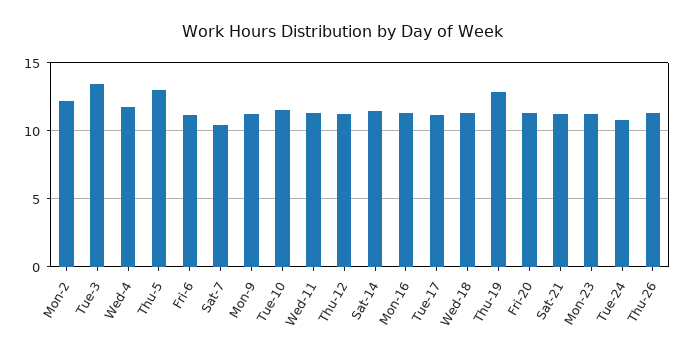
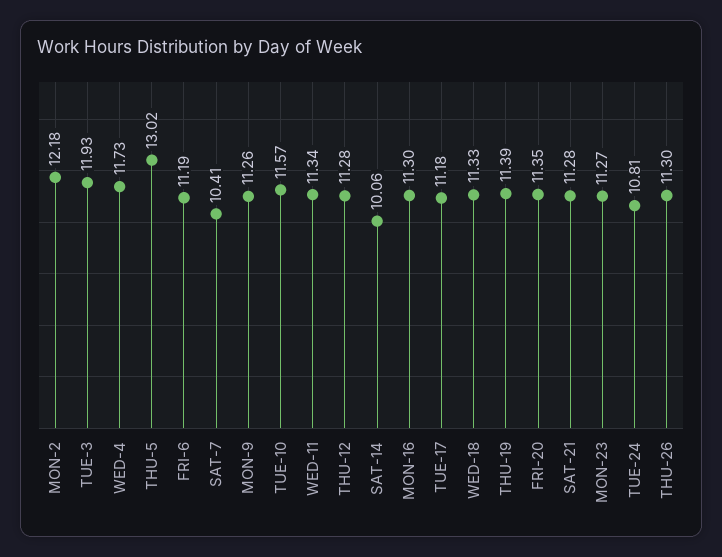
  {
    "Mon-2": 12.18,
-   "Tue-3": 13.5,
+   "Tue-3": 11.93,
    "Wed-4": 11.73,
    "Thu-5": 13.02,
    "Fri-6": 11.19,
    "Sat-7": 10.41,
    "Mon-9": 11.26,
    "Tue-10": 11.57,
    "Wed-11": 11.34,
    "Thu-12": 11.28,
-   "Sat-14": 11.5,
+   "Sat-14": 10.06,
    "Mon-16": 11.3,
    "Tue-17": 11.18,
    "Wed-18": 11.33,
-   "Thu-19": 13,
+   "Thu-19": 11.39,
    "Fri-20": 11.35,
    "Sat-21": 11.28,
    "Mon-23": 11.27,
    "Tue-24": 10.81,
    "Thu-26": 11.3
  }

